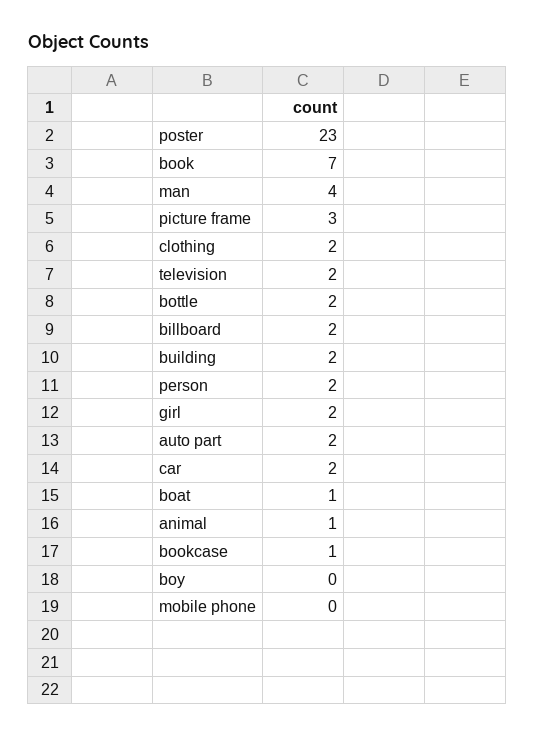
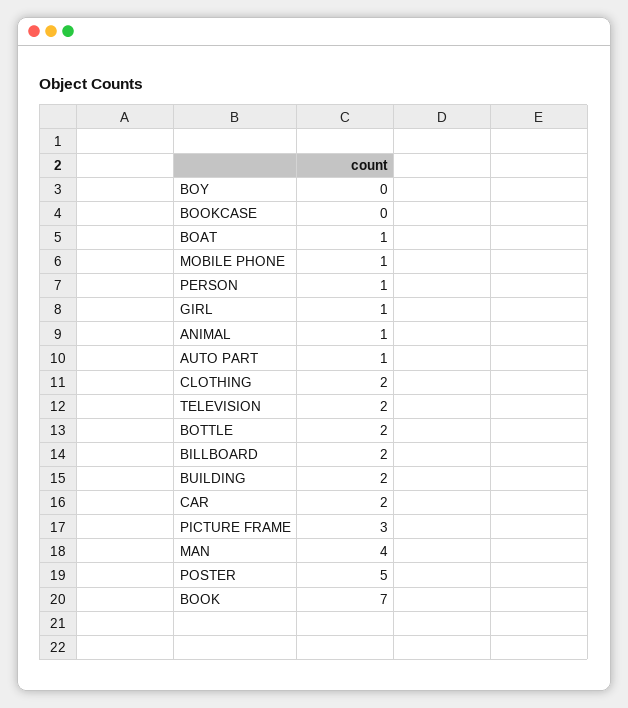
  {
-   "poster": 23,
+   "poster": 5,
    "book": 7,
    "man": 4,
    "picture frame": 3,
    "clothing": 2,
    "television": 2,
    "bottle": 2,
    "billboard": 2,
    "building": 2,
-   "person": 2,
+   "person": 1,
-   "girl": 2,
+   "girl": 1,
-   "auto part": 2,
+   "auto part": 1,
    "car": 2,
    "boat": 1,
    "animal": 1,
-   "bookcase": 1,
+   "bookcase": 0,
    "boy": 0,
-   "mobile phone": 0
+   "mobile phone": 1
  }

